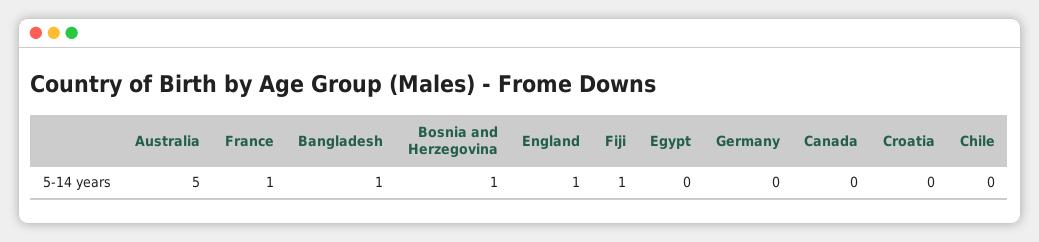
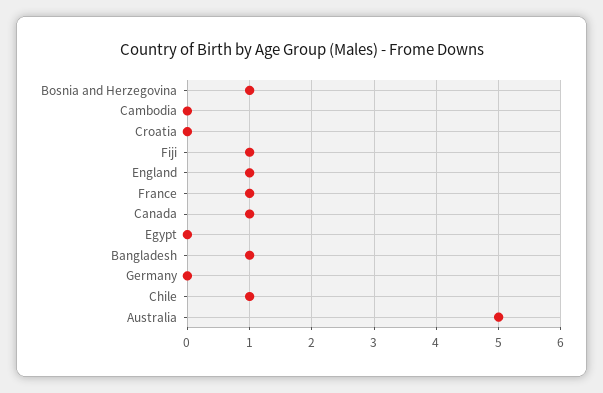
  {
    "Australia": 5,
    "France": 1,
    "Bangladesh": 1,
    "Bosnia and Herzegovina": 1,
    "England": 1,
    "Fiji": 1,
    "Egypt": 0,
    "Germany": 0,
-   "Canada": 0,
+   "Canada": 1,
    "Croatia": 0,
-   "Chile": 0
+   "Chile": 1,
+   "Cambodia": 0
  }

